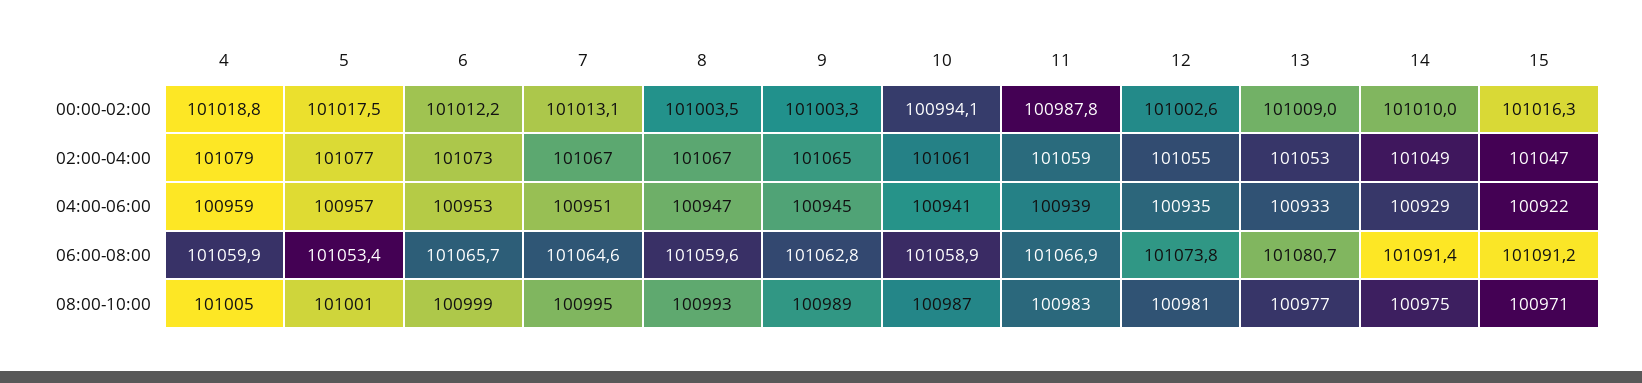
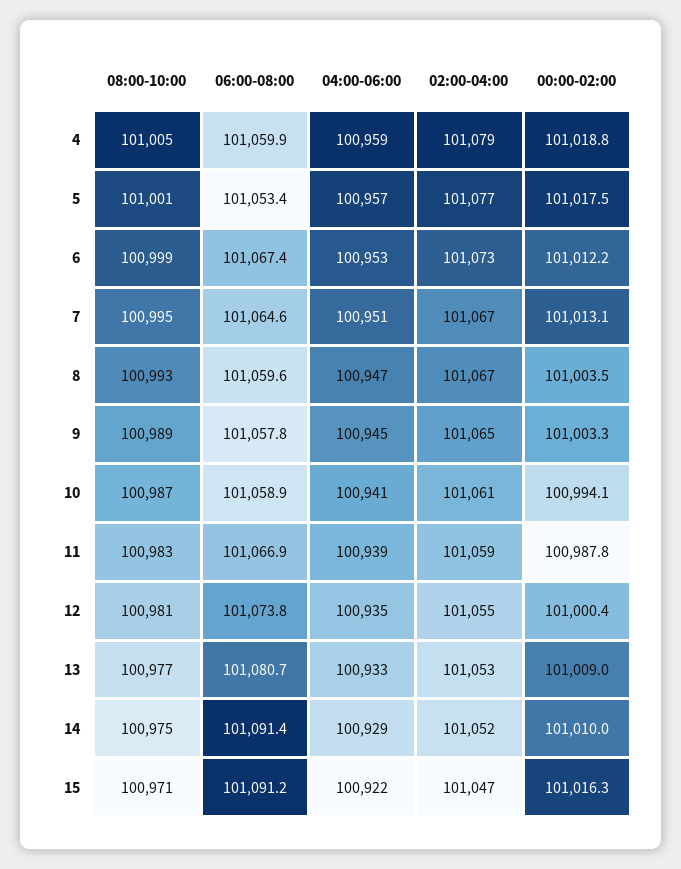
  {
    "4": {
      "00:00-02:00": 101018.8,
      "02:00-04:00": 101079,
      "04:00-06:00": 100959,
      "06:00-08:00": 101059.9,
      "08:00-10:00": 101005
    },
    "5": {
      "00:00-02:00": 101017.5,
      "02:00-04:00": 101077,
      "04:00-06:00": 100957,
      "06:00-08:00": 101053.4,
      "08:00-10:00": 101001
    },
    "6": {
      "00:00-02:00": 101012.2,
      "02:00-04:00": 101073,
      "04:00-06:00": 100953,
-     "06:00-08:00": 101065.7,
+     "06:00-08:00": 101067.4,
      "08:00-10:00": 100999
    },
    "7": {
      "00:00-02:00": 101013.1,
      "02:00-04:00": 101067,
      "04:00-06:00": 100951,
      "06:00-08:00": 101064.6,
      "08:00-10:00": 100995
    },
    "8": {
      "00:00-02:00": 101003.5,
      "02:00-04:00": 101067,
      "04:00-06:00": 100947,
      "06:00-08:00": 101059.6,
      "08:00-10:00": 100993
    },
    "9": {
      "00:00-02:00": 101003.3,
      "02:00-04:00": 101065,
      "04:00-06:00": 100945,
-     "06:00-08:00": 101062.8,
+     "06:00-08:00": 101057.8,
      "08:00-10:00": 100989
    },
    "10": {
      "00:00-02:00": 100994.1,
      "02:00-04:00": 101061,
      "04:00-06:00": 100941,
      "06:00-08:00": 101058.9,
      "08:00-10:00": 100987
    },
    "11": {
      "00:00-02:00": 100987.8,
      "02:00-04:00": 101059,
      "04:00-06:00": 100939,
      "06:00-08:00": 101066.9,
      "08:00-10:00": 100983
    },
    "12": {
-     "00:00-02:00": 101002.6,
+     "00:00-02:00": 101000.4,
      "02:00-04:00": 101055,
      "04:00-06:00": 100935,
      "06:00-08:00": 101073.8,
      "08:00-10:00": 100981
    },
    "13": {
      "00:00-02:00": 101009,
      "02:00-04:00": 101053,
      "04:00-06:00": 100933,
      "06:00-08:00": 101080.7,
      "08:00-10:00": 100977
    },
    "14": {
      "00:00-02:00": 101010,
-     "02:00-04:00": 101049,
+     "02:00-04:00": 101052,
      "04:00-06:00": 100929,
      "06:00-08:00": 101091.4,
      "08:00-10:00": 100975
    },
    "15": {
      "00:00-02:00": 101016.3,
      "02:00-04:00": 101047,
      "04:00-06:00": 100922,
      "06:00-08:00": 101091.2,
      "08:00-10:00": 100971
    }
  }

